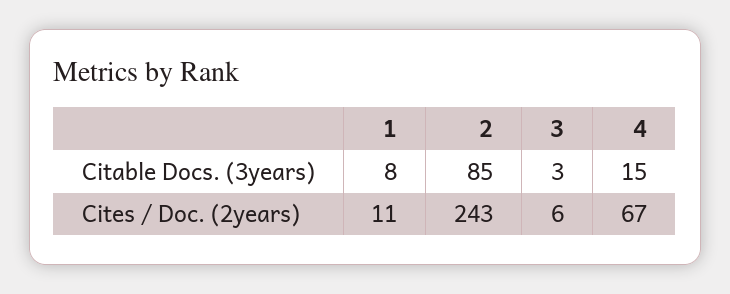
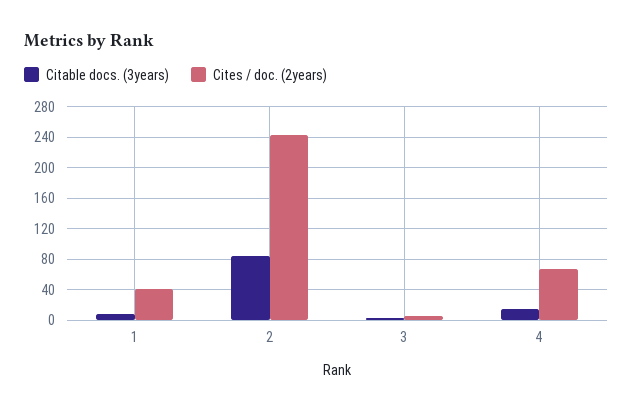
  {
    "Citable Docs. (3years)": {
      "1": 8,
      "2": 85,
      "3": 3,
      "4": 15
    },
    "Cites / Doc. (2years)": {
-     "1": 11,
+     "1": 40,
      "2": 243,
      "3": 6,
      "4": 67
    }
  }

